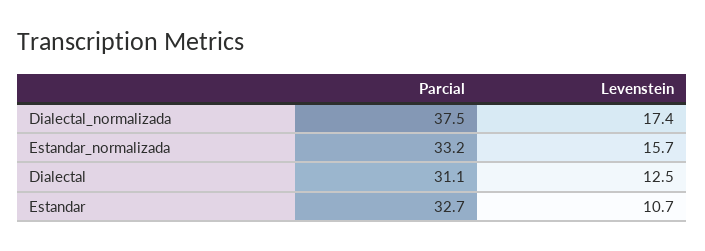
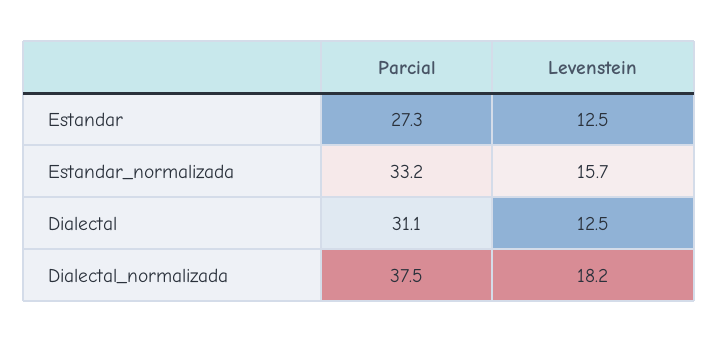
  {
    "Parcial": {
      "Dialectal_normalizada": 37.5,
      "Estandar_normalizada": 33.2,
      "Dialectal": 31.1,
-     "Estandar": 32.7
+     "Estandar": 27.3
    },
    "Levenstein": {
-     "Dialectal_normalizada": 17.4,
+     "Dialectal_normalizada": 18.2,
      "Estandar_normalizada": 15.7,
      "Dialectal": 12.5,
-     "Estandar": 10.7
+     "Estandar": 12.5
    }
  }

